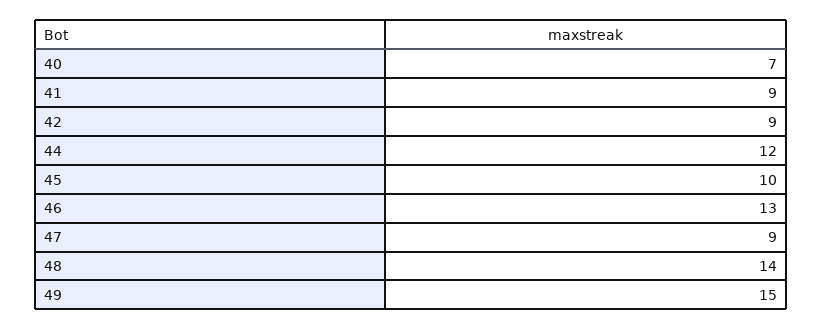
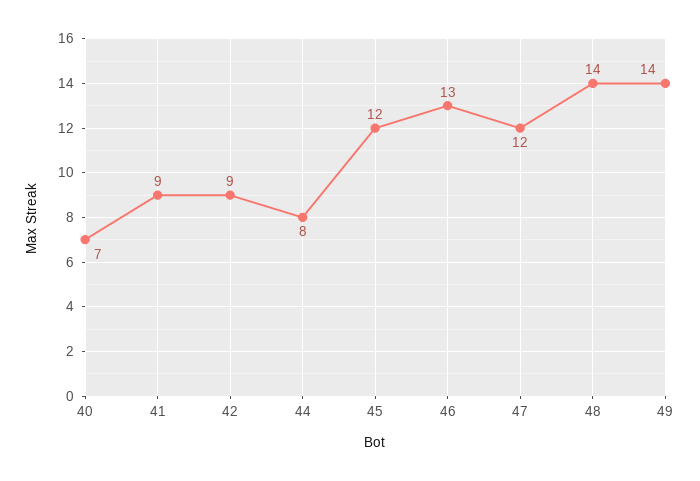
  {
    "40": 7,
    "41": 9,
    "42": 9,
-   "44": 12,
+   "44": 8,
-   "45": 10,
+   "45": 12,
    "46": 13,
-   "47": 9,
+   "47": 12,
    "48": 14,
-   "49": 15
+   "49": 14
  }

